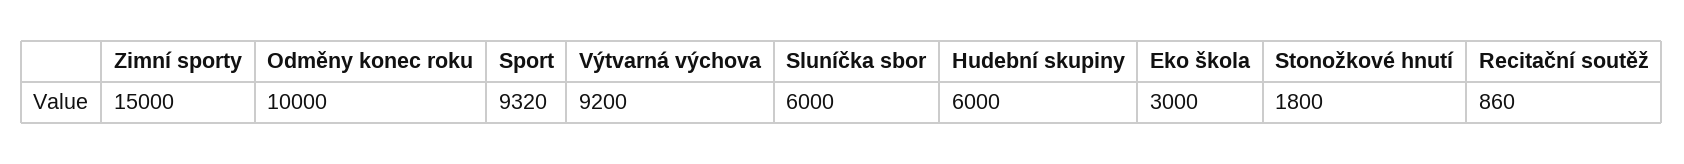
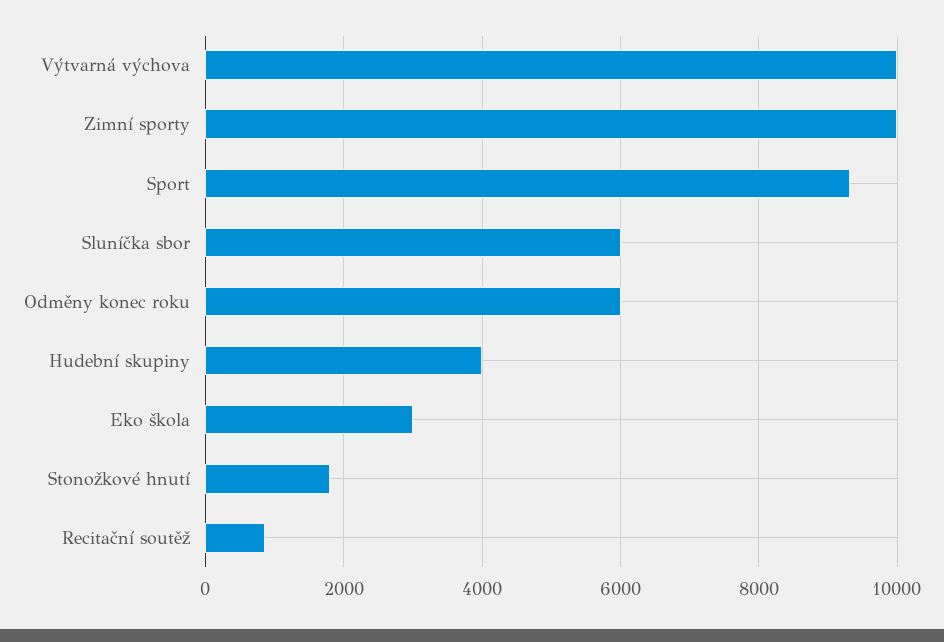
  {
-   "Zimní sporty": 15000,
+   "Zimní sporty": 10000,
-   "Odměny konec roku": 10000,
+   "Odměny konec roku": 6000,
    "Sport": 9320,
-   "Výtvarná výchova": 9200,
+   "Výtvarná výchova": 10000,
    "Sluníčka sbor": 6000,
-   "Hudební skupiny": 6000,
+   "Hudební skupiny": 4000,
    "Eko škola": 3000,
    "Stonožkové hnutí": 1800,
    "Recitační soutěž": 860
  }

